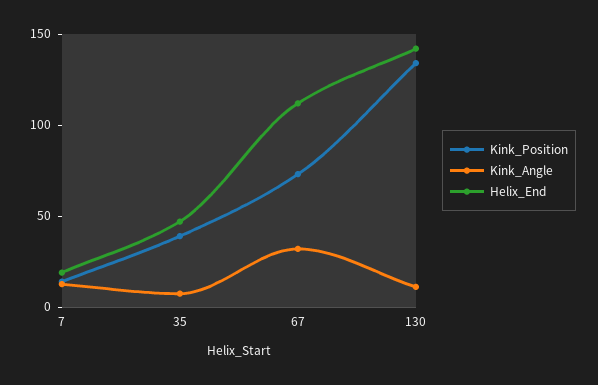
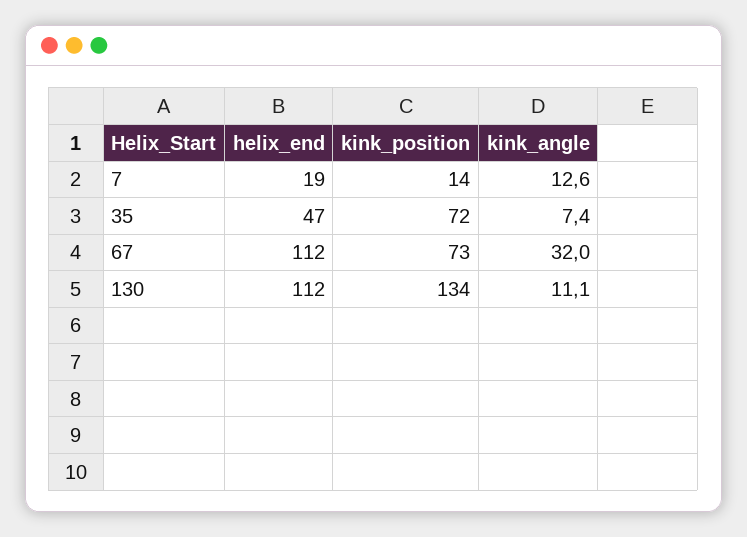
  {
    "Kink_Position": {
      "7": 14,
-     "35": 40,
+     "35": 72,
      "67": 73,
      "130": 134
    },
    "Kink_Angle": {
      "7": 12.6,
      "35": 7.4,
      "67": 32,
      "130": 11.1
    },
    "Helix_End": {
      "7": 19,
      "35": 47,
      "67": 112,
-     "130": 140
+     "130": 112
    }
  }

